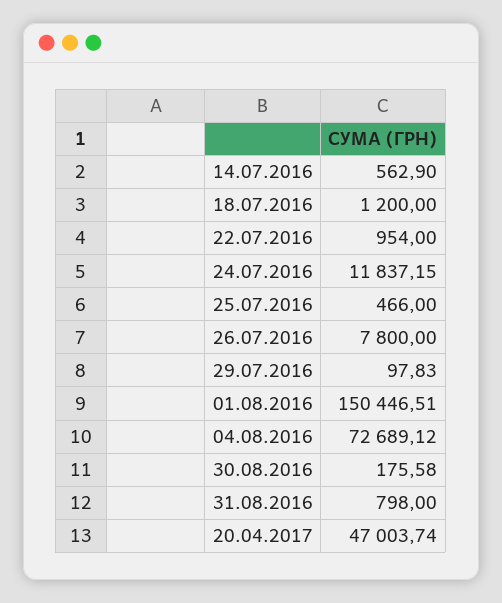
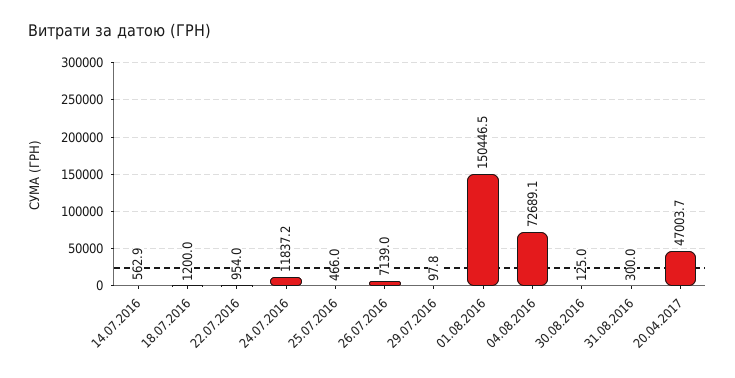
  {
    "14.07.2016": 562.9,
    "18.07.2016": 1200,
    "22.07.2016": 954,
    "24.07.2016": 11837.15,
    "25.07.2016": 466,
-   "26.07.2016": 7800,
+   "26.07.2016": 7139,
    "29.07.2016": 97.83,
    "01.08.2016": 150446.51,
    "04.08.2016": 72689.12,
-   "30.08.2016": 175.58,
+   "30.08.2016": 125,
-   "31.08.2016": 798,
+   "31.08.2016": 300,
    "20.04.2017": 47003.74
  }

